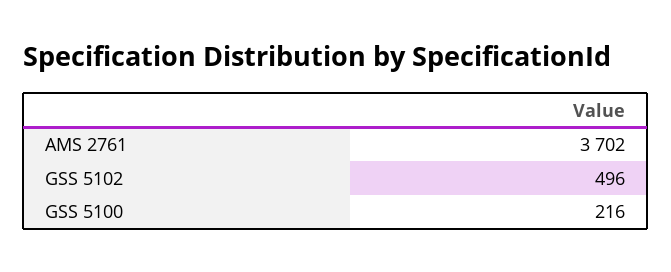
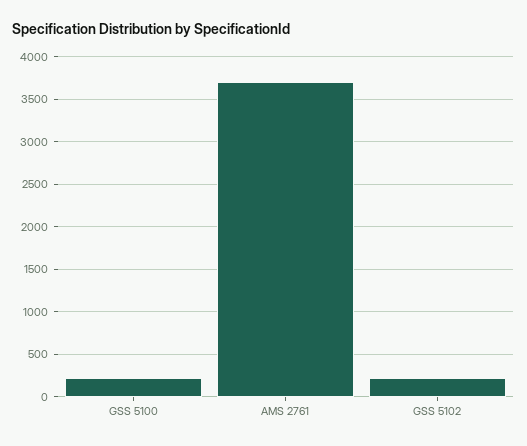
  {
    "AMS 2761": 3702,
-   "GSS 5102": 496,
+   "GSS 5102": 200,
    "GSS 5100": 216
  }

